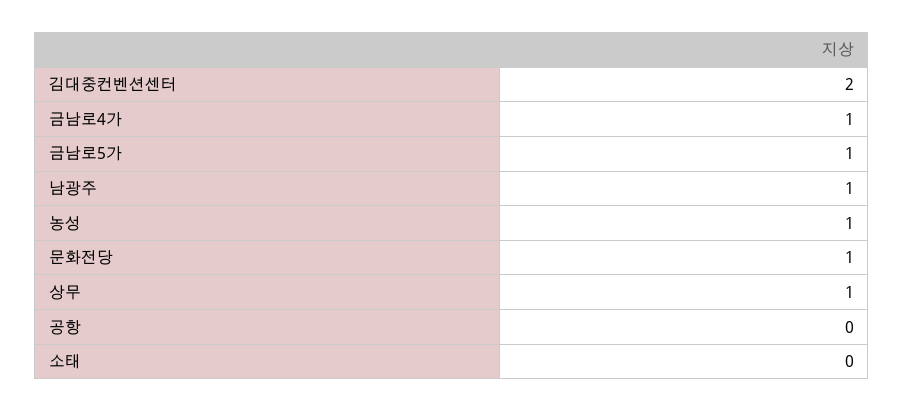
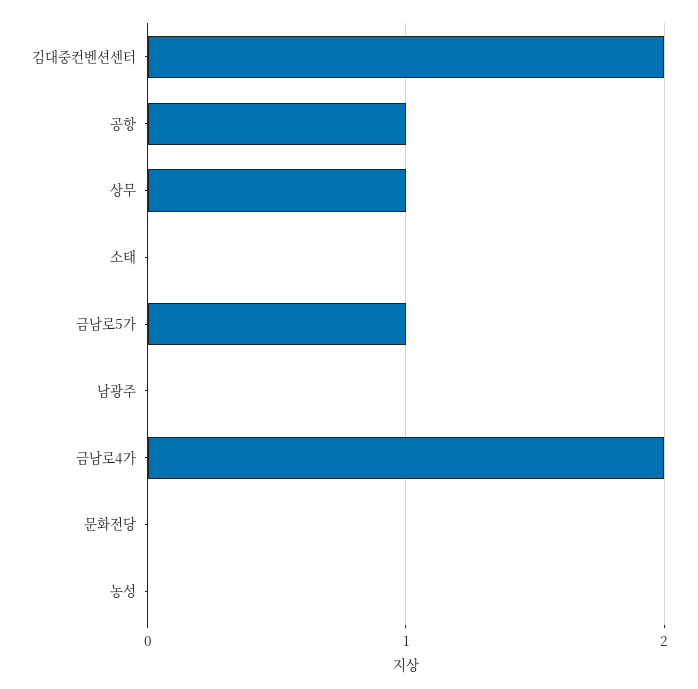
  {
    "김대중컨벤션센터": 2,
-   "금남로4가": 1,
+   "금남로4가": 2,
    "금남로5가": 1,
-   "남광주": 1,
+   "남광주": 0,
-   "농성": 1,
+   "농성": 0,
-   "문화전당": 1,
+   "문화전당": 0,
    "상무": 1,
-   "공항": 0,
+   "공항": 1,
    "소태": 0
  }

